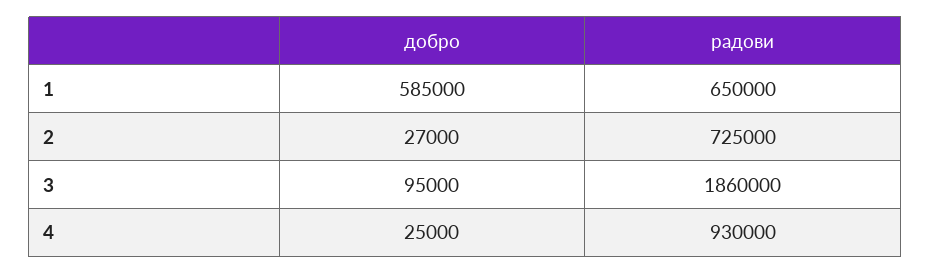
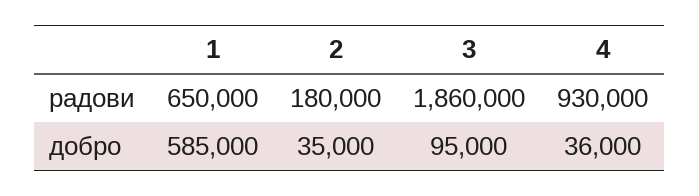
  {
    "добро": {
      "1": 585000,
-     "2": 27000,
+     "2": 35000,
      "3": 95000,
-     "4": 25000
+     "4": 36000
    },
    "радови": {
      "1": 650000,
-     "2": 725000,
+     "2": 180000,
      "3": 1860000,
      "4": 930000
    }
  }

